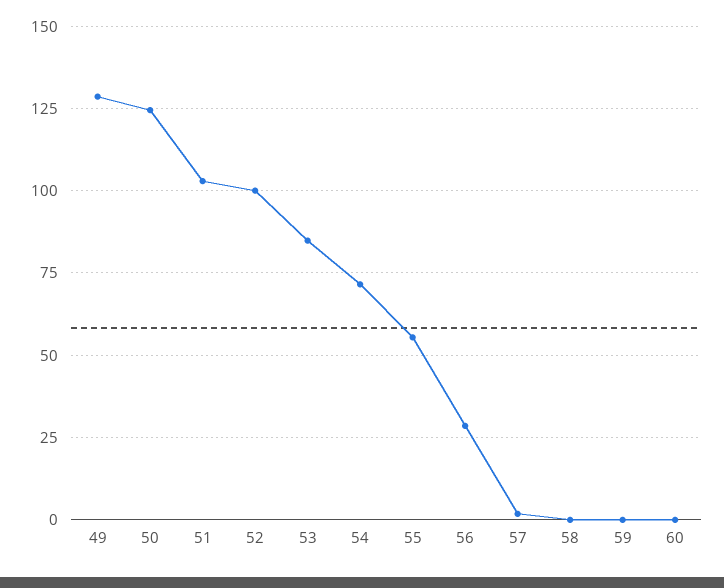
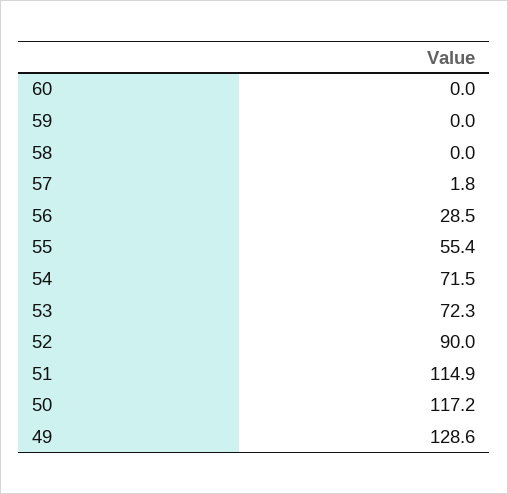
  {
    "49": 128.6,
-   "50": 125,
+   "50": 117.2,
-   "51": 102.5,
+   "51": 114.9,
-   "52": 100,
+   "52": 90,
-   "53": 85,
+   "53": 72.3,
    "54": 71.5,
    "55": 55.4,
    "56": 28.5,
    "57": 1.8,
    "58": 0,
    "59": 0,
    "60": 0
  }

